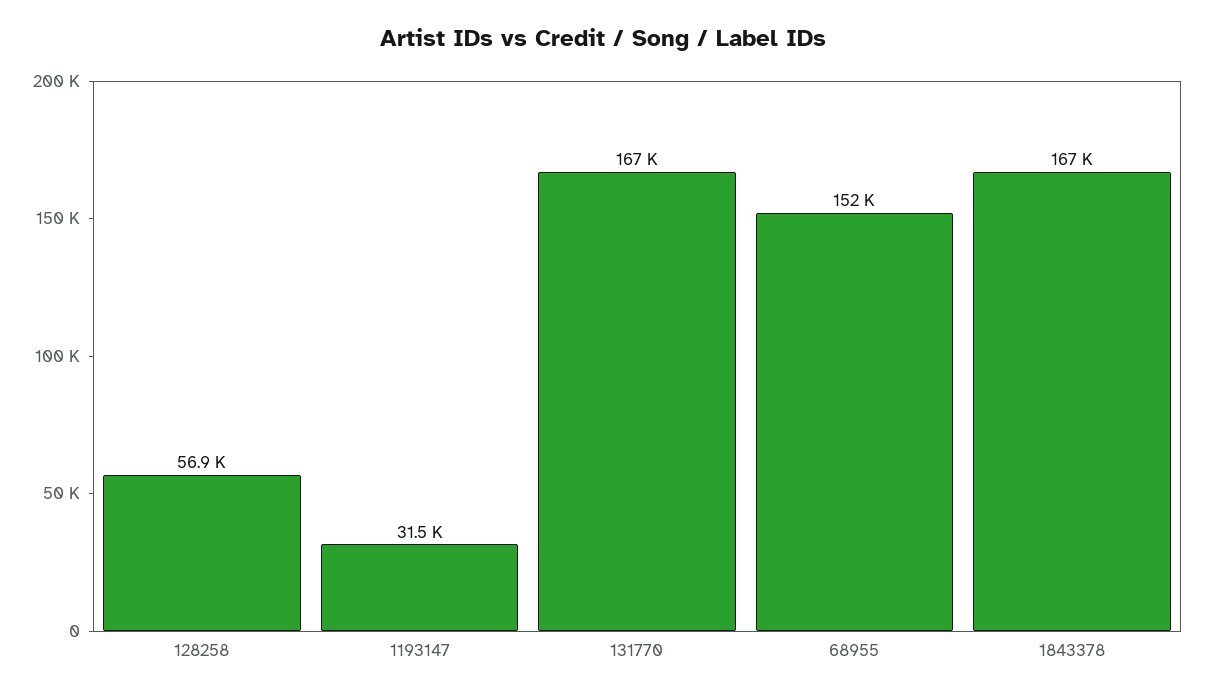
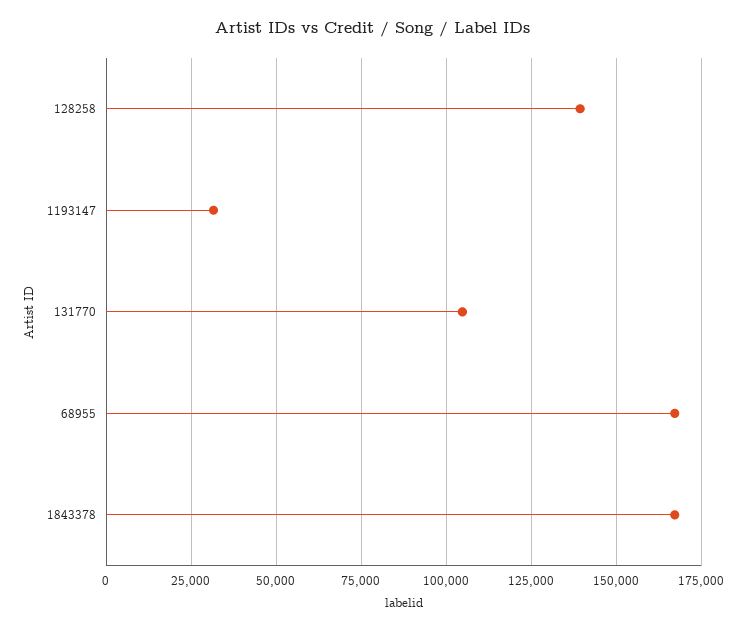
  {
-   "128258": 56900,
+   "128258": 140000,
    "1193147": 31500,
-   "131770": 167000,
+   "131770": 105000,
-   "68955": 152000,
+   "68955": 167500,
    "1843378": 167000
  }

